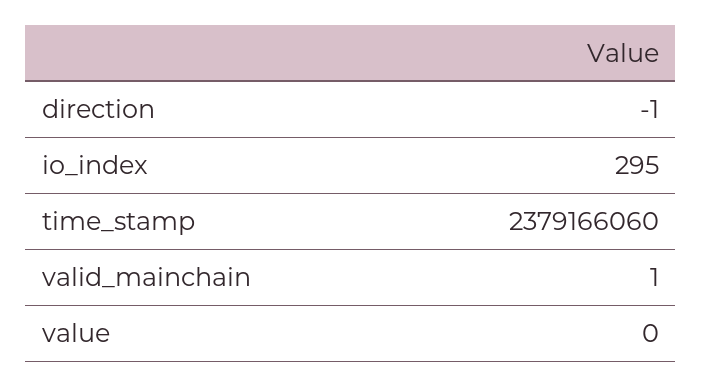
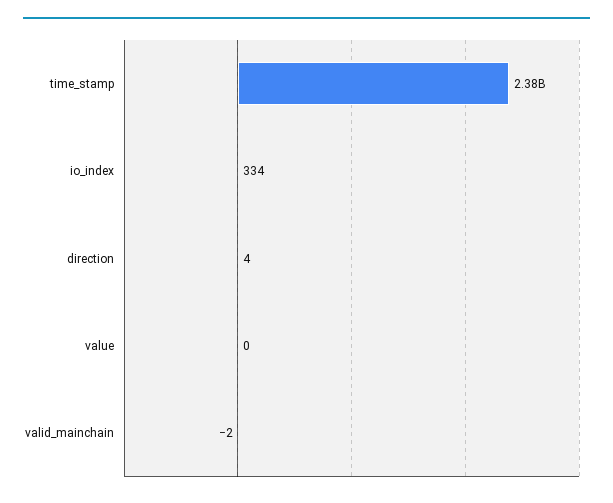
  {
-   "direction": -1,
+   "direction": 4,
-   "io_index": 295,
+   "io_index": 334,
    "time_stamp": 2379166060,
-   "valid_mainchain": 1,
+   "valid_mainchain": -2,
    "value": 0
  }

